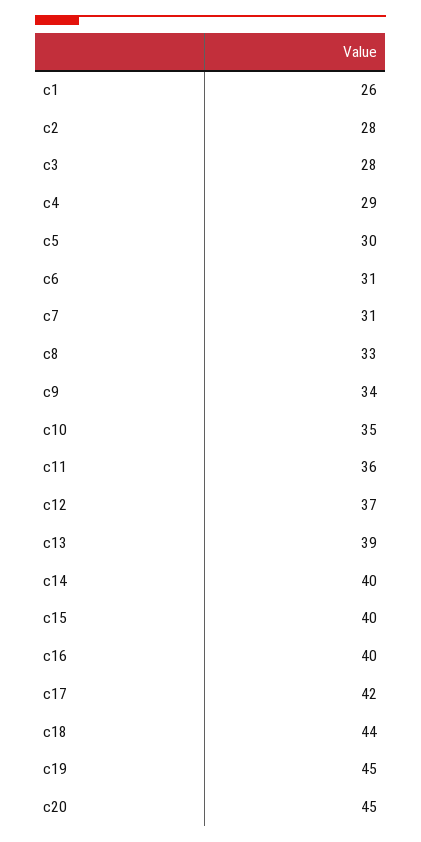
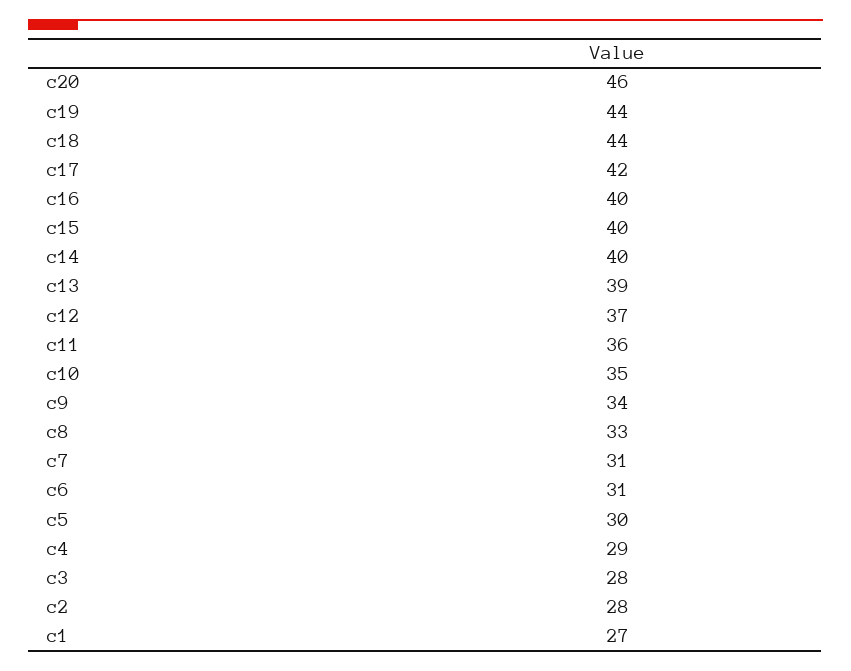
  {
-   "c1": 26,
+   "c1": 27,
    "c2": 28,
    "c3": 28,
    "c4": 29,
    "c5": 30,
    "c6": 31,
    "c7": 31,
    "c8": 33,
    "c9": 34,
    "c10": 35,
    "c11": 36,
    "c12": 37,
    "c13": 39,
    "c14": 40,
    "c15": 40,
    "c16": 40,
    "c17": 42,
    "c18": 44,
-   "c19": 45,
+   "c19": 44,
-   "c20": 45
+   "c20": 46
  }

